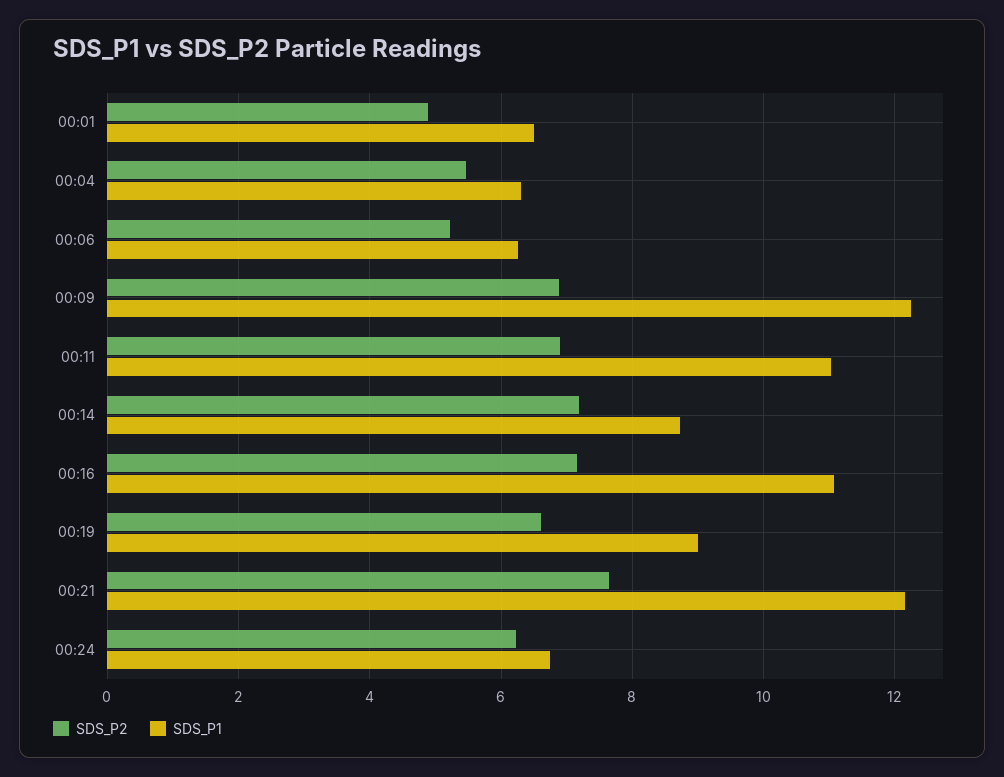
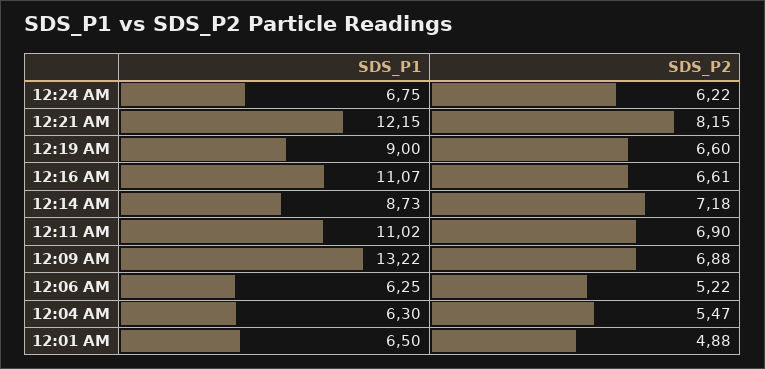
  {
    "SDS_P2": {
      "00:01": 4.88,
      "00:04": 5.47,
      "00:06": 5.22,
      "00:09": 6.88,
      "00:11": 6.9,
      "00:14": 7.18,
-     "00:16": 7.2,
+     "00:16": 6.61,
      "00:19": 6.6,
-     "00:21": 7.6,
+     "00:21": 8.15,
      "00:24": 6.22
    },
    "SDS_P1": {
      "00:01": 6.5,
      "00:04": 6.3,
      "00:06": 6.25,
-     "00:09": 12.2,
+     "00:09": 13.22,
      "00:11": 11.02,
      "00:14": 8.73,
      "00:16": 11.07,
      "00:19": 9,
      "00:21": 12.15,
      "00:24": 6.75
    }
  }

